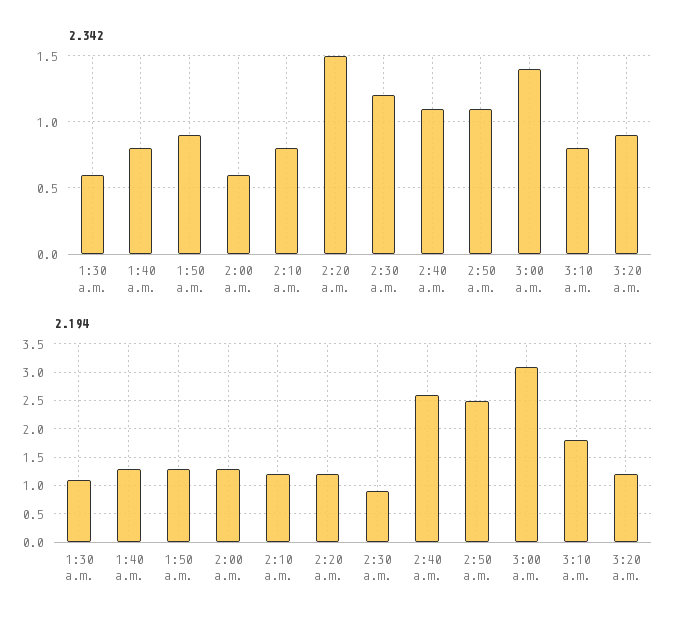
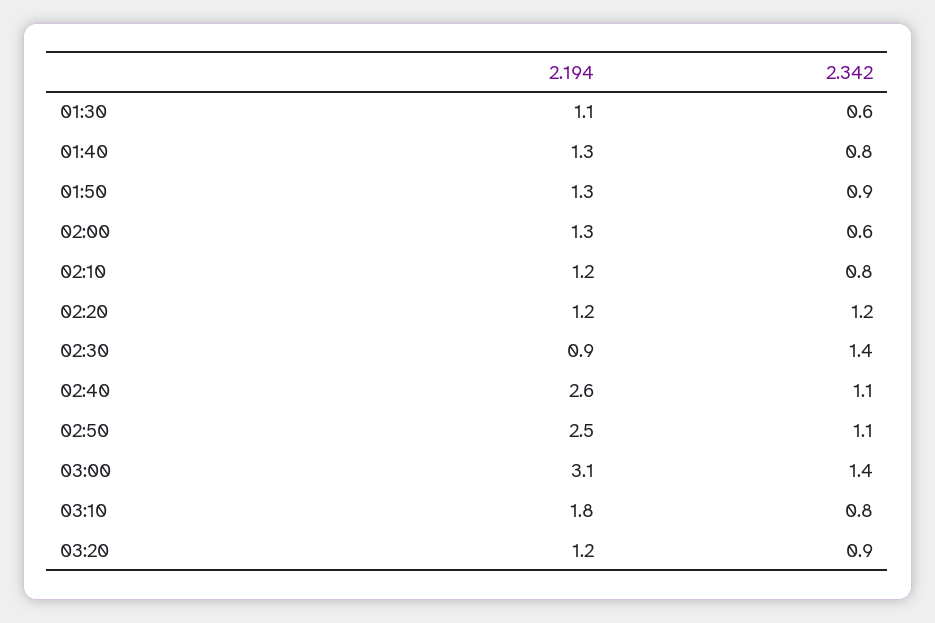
  {
    "2.342": {
      "1:30 a.m.": 0.6,
      "1:40 a.m.": 0.8,
      "1:50 a.m.": 0.9,
      "2:00 a.m.": 0.6,
      "2:10 a.m.": 0.8,
-     "2:20 a.m.": 1.5,
+     "2:20 a.m.": 1.2,
-     "2:30 a.m.": 1.2,
+     "2:30 a.m.": 1.4,
      "2:40 a.m.": 1.1,
      "2:50 a.m.": 1.1,
      "3:00 a.m.": 1.4,
      "3:10 a.m.": 0.8,
      "3:20 a.m.": 0.9
    },
    "2.194": {
      "1:30 a.m.": 1.1,
      "1:40 a.m.": 1.3,
      "1:50 a.m.": 1.3,
      "2:00 a.m.": 1.3,
      "2:10 a.m.": 1.2,
      "2:20 a.m.": 1.2,
      "2:30 a.m.": 0.9,
      "2:40 a.m.": 2.6,
      "2:50 a.m.": 2.5,
      "3:00 a.m.": 3.1,
      "3:10 a.m.": 1.8,
      "3:20 a.m.": 1.2
    }
  }

